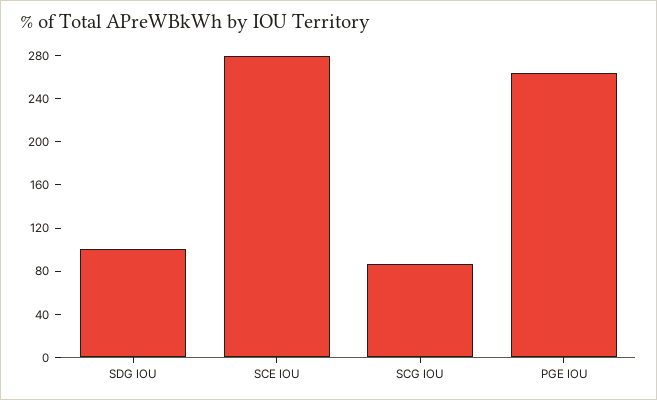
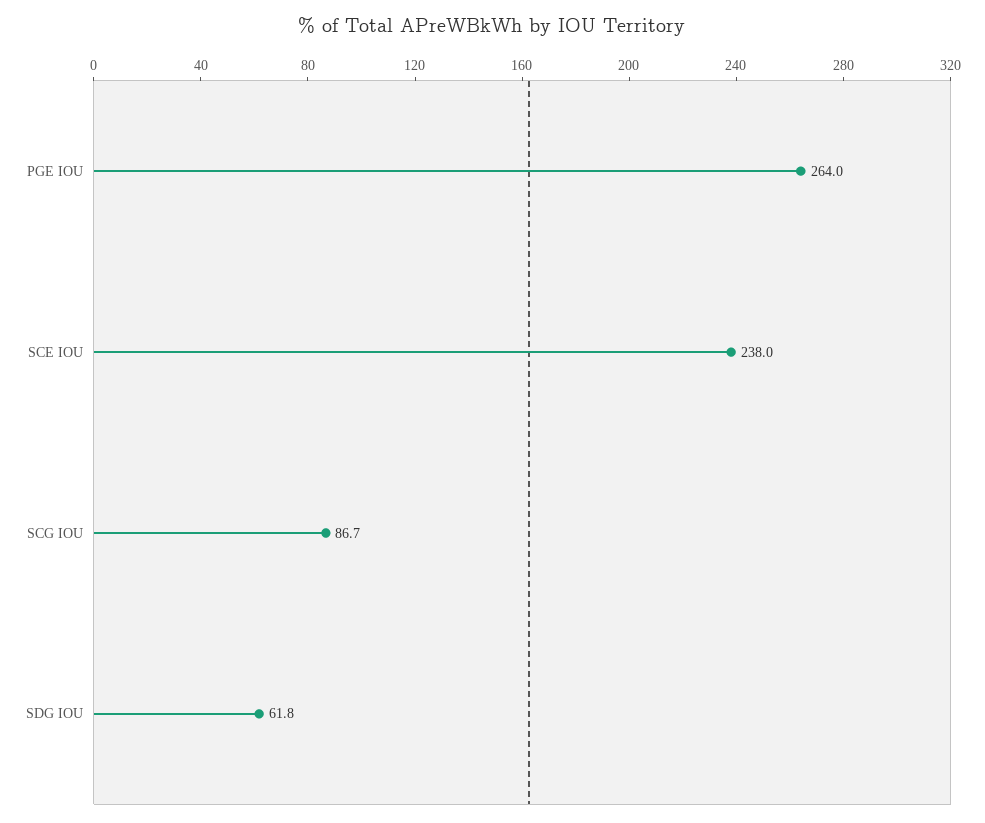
  {
-   "SDG IOU": 100,
+   "SDG IOU": 61.8,
-   "SCE IOU": 280,
+   "SCE IOU": 238,
    "SCG IOU": 86.7,
    "PGE IOU": 264
  }

